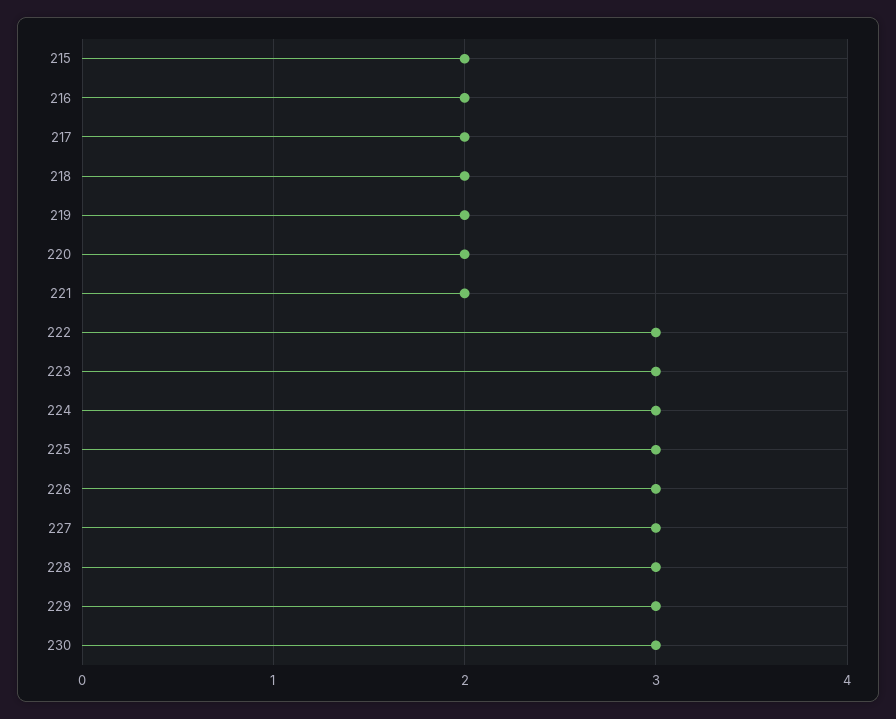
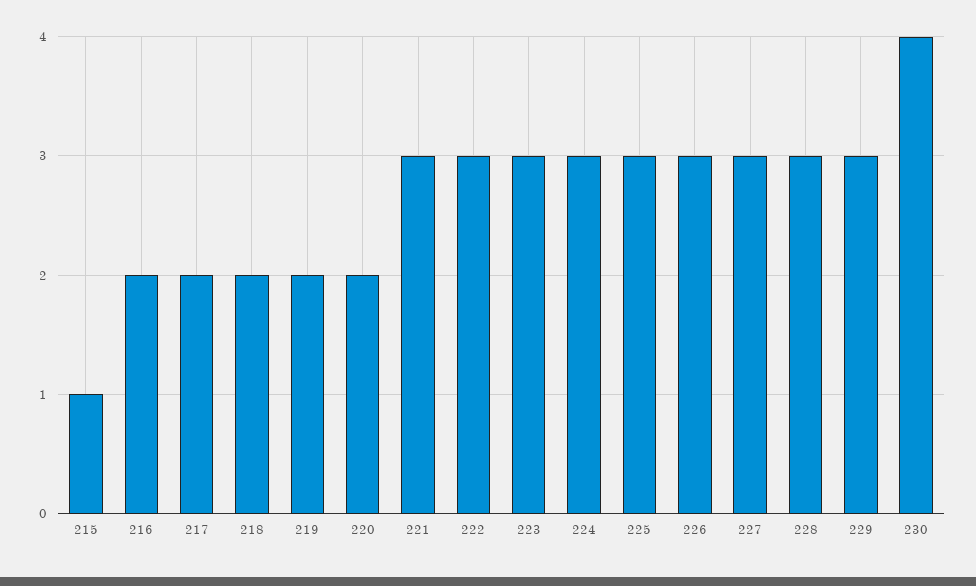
  {
-   "215": 2,
+   "215": 1,
    "216": 2,
    "217": 2,
    "218": 2,
    "219": 2,
    "220": 2,
-   "221": 2,
+   "221": 3,
    "222": 3,
    "223": 3,
    "224": 3,
    "225": 3,
    "226": 3,
    "227": 3,
    "228": 3,
    "229": 3,
-   "230": 3
+   "230": 4
  }

